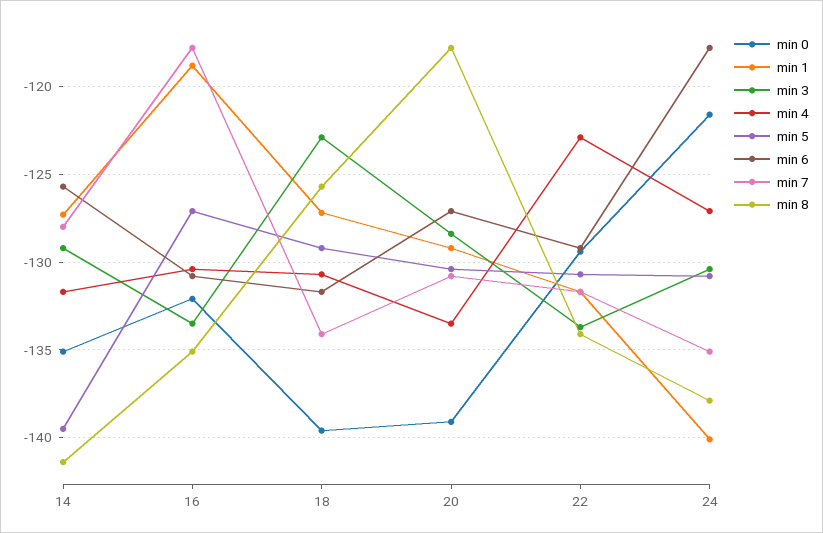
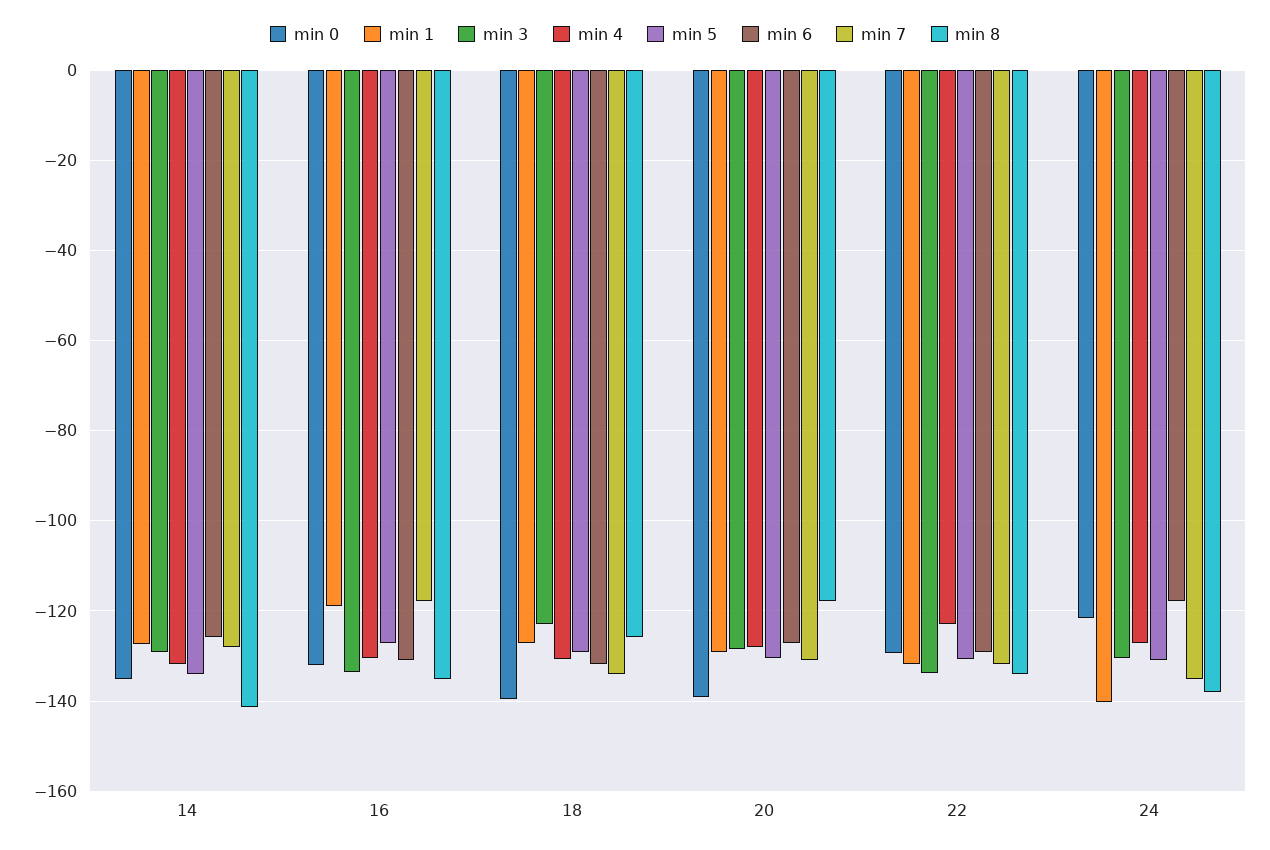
  {
    "min 0": {
      "14": -135,
      "16": -132,
      "18": -139.5,
      "20": -139,
      "22": -129.5,
      "24": -121.5
    },
    "min 1": {
      "14": -127.5,
      "16": -119,
      "18": -127,
      "20": -129,
      "22": -131.5,
      "24": -140
    },
    "min 3": {
      "14": -129,
      "16": -133.5,
      "18": -123,
      "20": -128.5,
      "22": -133.5,
      "24": -130.5
    },
    "min 4": {
      "14": -131.5,
      "16": -130.5,
      "18": -130.5,
-     "20": -133.5,
+     "20": -128,
      "22": -123,
      "24": -127
    },
    "min 5": {
-     "14": -139.5,
+     "14": -134,
      "16": -127,
      "18": -129,
      "20": -130.5,
      "22": -130.5,
      "24": -131
    },
    "min 6": {
      "14": -125.5,
      "16": -131,
      "18": -131.5,
      "20": -127,
      "22": -129,
      "24": -118
    },
    "min 7": {
      "14": -128,
      "16": -118,
      "18": -134,
      "20": -131,
      "22": -131.5,
      "24": -135
    },
    "min 8": {
      "14": -141.5,
      "16": -135,
      "18": -125.5,
      "20": -118,
      "22": -134,
      "24": -138
    }
  }

